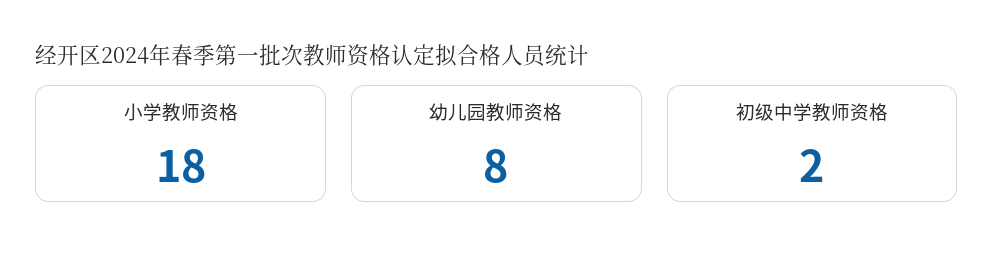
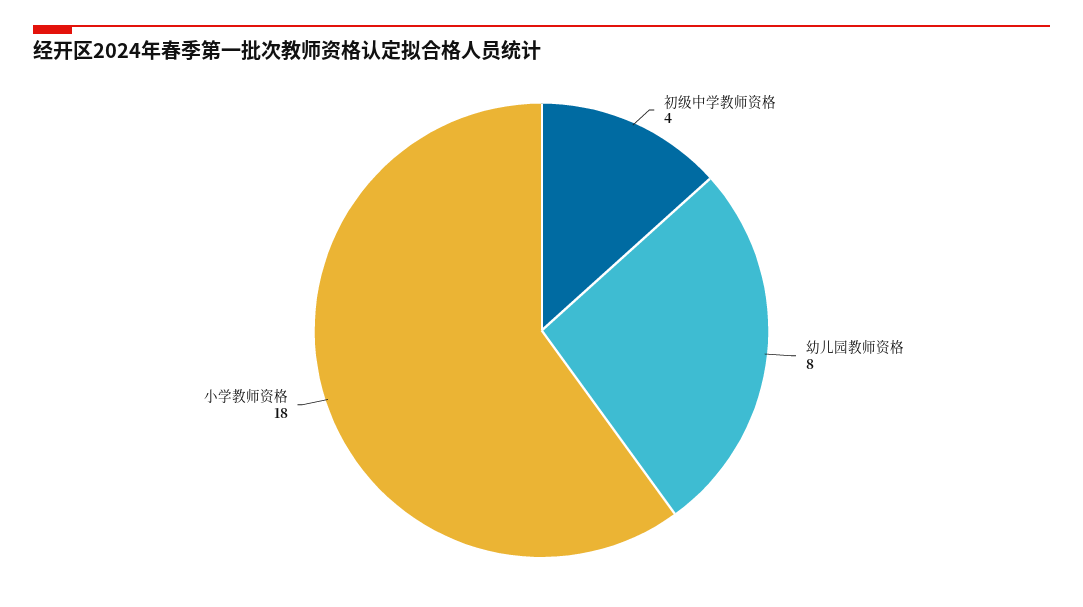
  {
    "小学教师资格": 18,
    "幼儿园教师资格": 8,
-   "初级中学教师资格": 2
+   "初级中学教师资格": 4
  }

